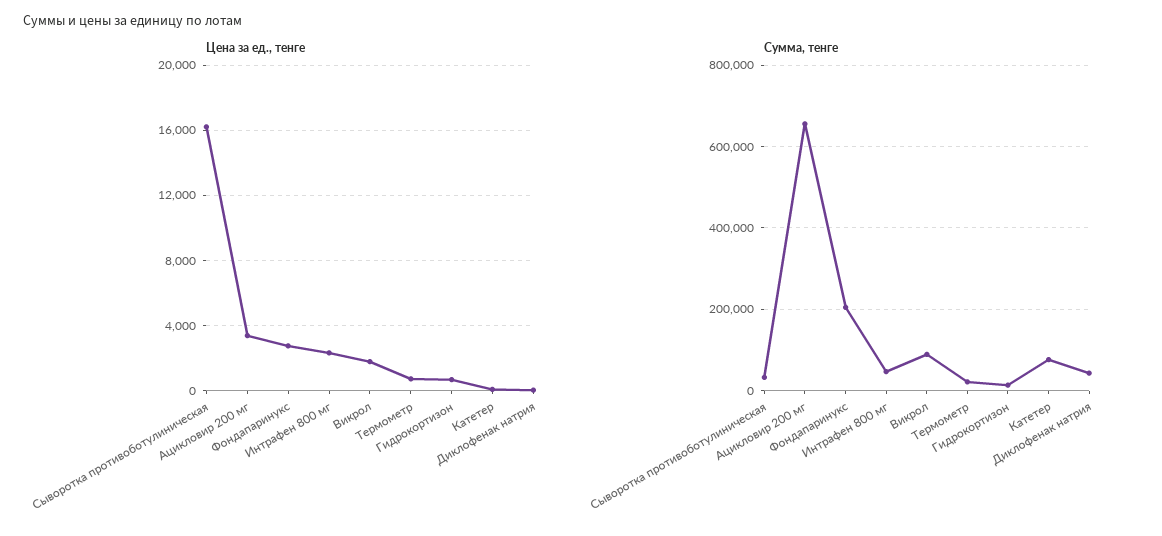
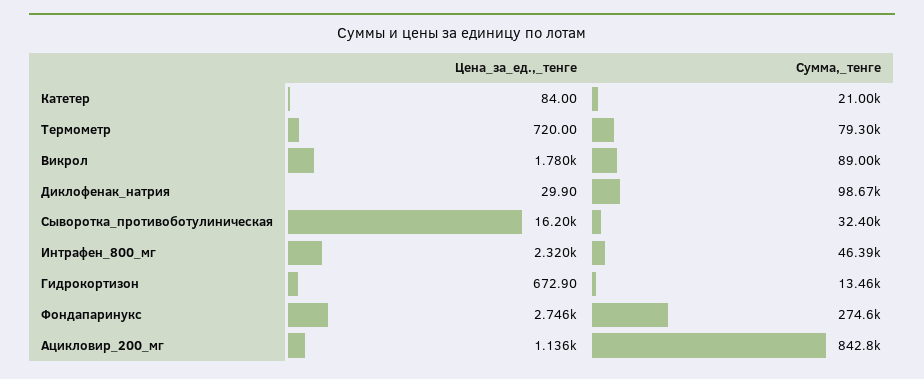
  {
    "Цена за ед., тенге": {
      "Сыворотка противоботулиническая": 16200,
-     "Ацикловир 200 мг": 3500,
+     "Ацикловир 200 мг": 1136,
      "Фондапаринукс": 2746,
      "Интрафен 800 мг": 2320,
      "Викрол": 1780,
      "Термометр": 720,
      "Гидрокортизон": 672.9,
      "Катетер": 84,
      "Диклофенак натрия": 29.9
    },
    "Сумма, тенге": {
      "Сыворотка противоботулиническая": 32400,
-     "Ацикловир 200 мг": 660000,
+     "Ацикловир 200 мг": 842800,
-     "Фондапаринукс": 200000,
+     "Фондапаринукс": 274600,
      "Интрафен 800 мг": 46390,
      "Викрол": 89000,
-     "Термометр": 20000,
+     "Термометр": 79300,
      "Гидрокортизон": 13460,
-     "Катетер": 80000,
+     "Катетер": 21000,
-     "Диклофенак натрия": 40000
+     "Диклофенак натрия": 98670
    }
  }

